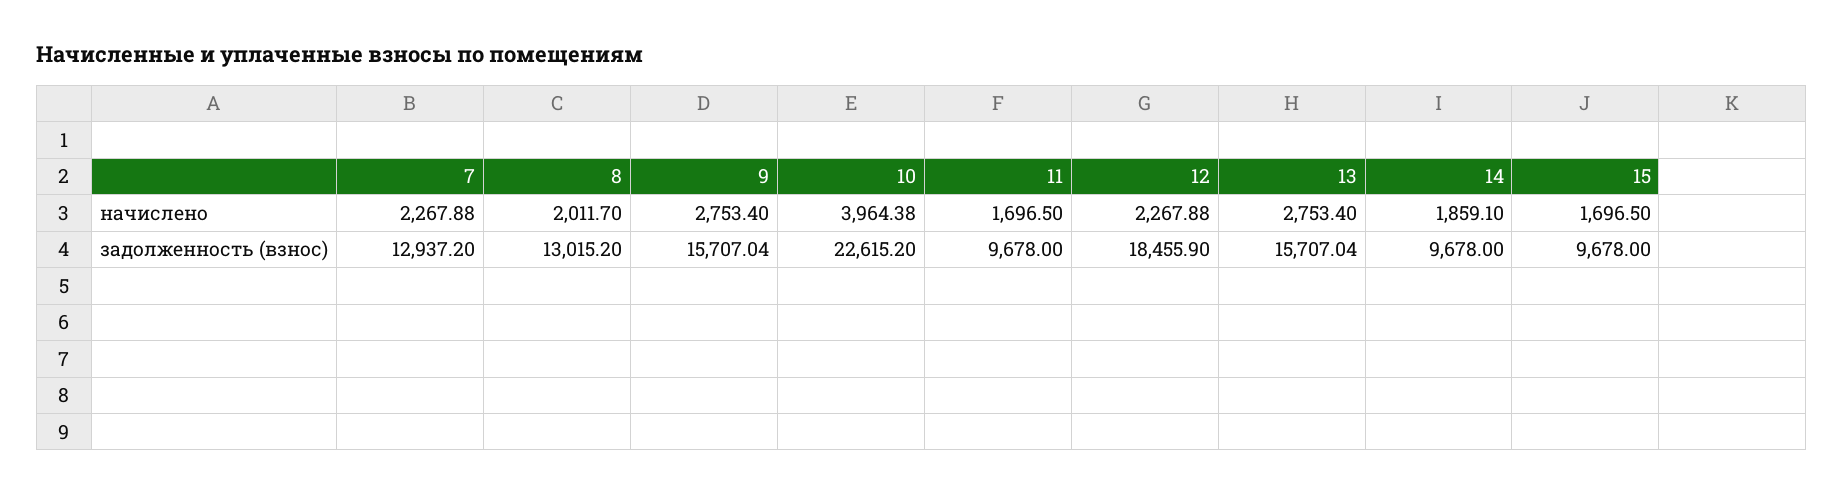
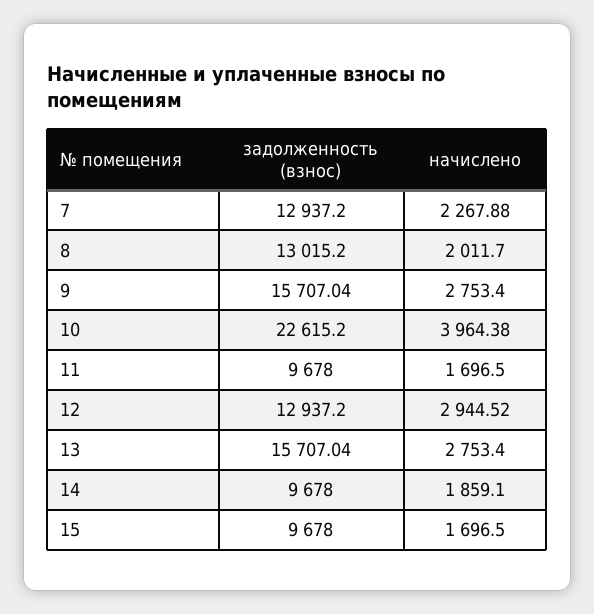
  {
    "7": {
      "начислено": 2267.88,
      "задолженность (взнос)": 12937.2
    },
    "8": {
      "начислено": 2011.7,
      "задолженность (взнос)": 13015.2
    },
    "9": {
      "начислено": 2753.4,
      "задолженность (взнос)": 15707.04
    },
    "10": {
      "начислено": 3964.38,
      "задолженность (взнос)": 22615.2
    },
    "11": {
      "начислено": 1696.5,
      "задолженность (взнос)": 9678
    },
    "12": {
-     "начислено": 2267.88,
+     "начислено": 2944.52,
-     "задолженность (взнос)": 18455.9
+     "задолженность (взнос)": 12937.2
    },
    "13": {
      "начислено": 2753.4,
      "задолженность (взнос)": 15707.04
    },
    "14": {
      "начислено": 1859.1,
      "задолженность (взнос)": 9678
    },
    "15": {
      "начислено": 1696.5,
      "задолженность (взнос)": 9678
    }
  }

